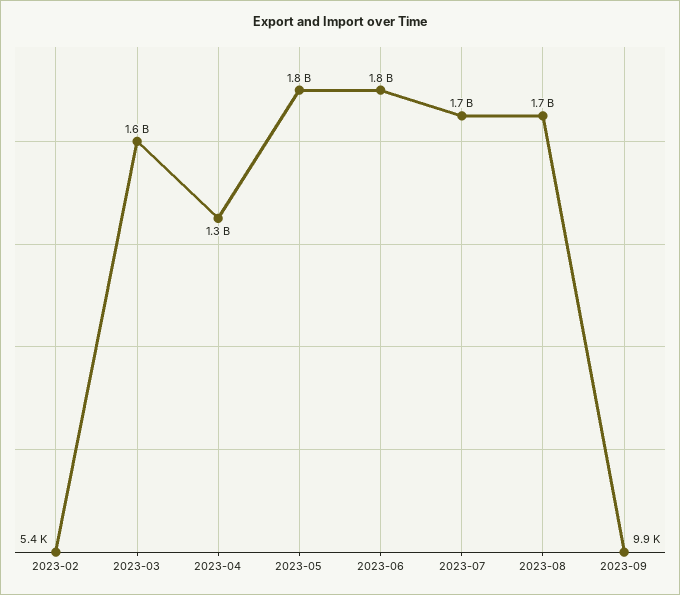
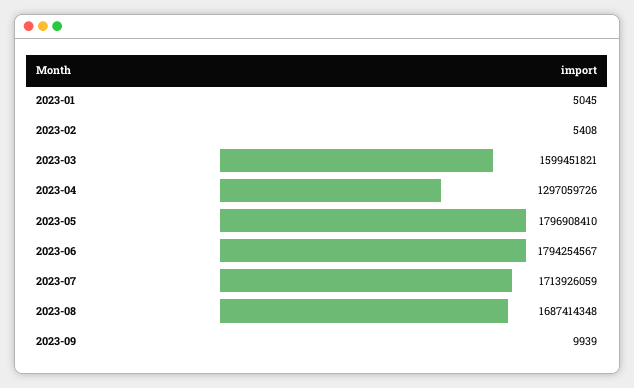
  {
    "2023-02": 5408,
    "2023-03": 1599451821,
    "2023-04": 1297059726,
    "2023-05": 1796908410,
    "2023-06": 1794254567,
    "2023-07": 1713926059,
    "2023-08": 1687414348,
-   "2023-09": 9939
+   "2023-09": 9939,
+   "2023-01": 5045
  }

